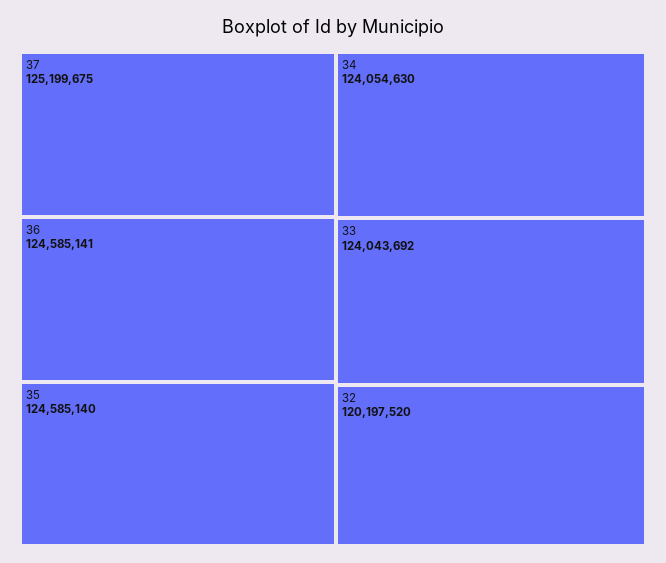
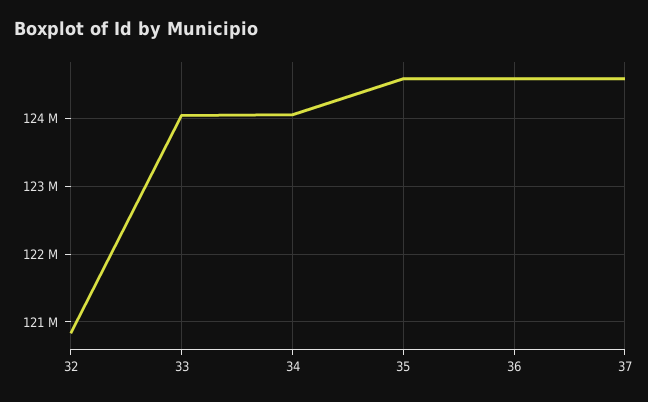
  {
-   "37": 125199675,
+   "37": 124600000,
    "36": 124585141,
    "35": 124585140,
    "34": 124054630,
    "33": 124043692,
-   "32": 120197520
+   "32": 120800000
  }

